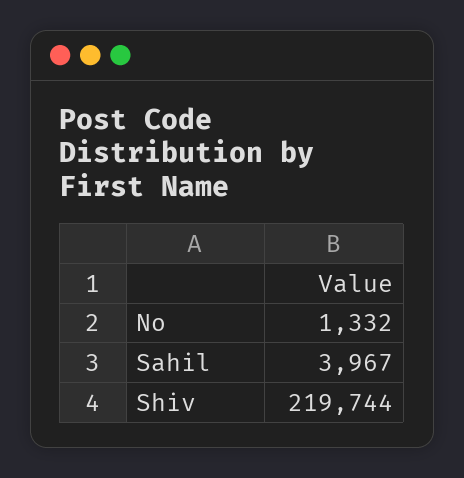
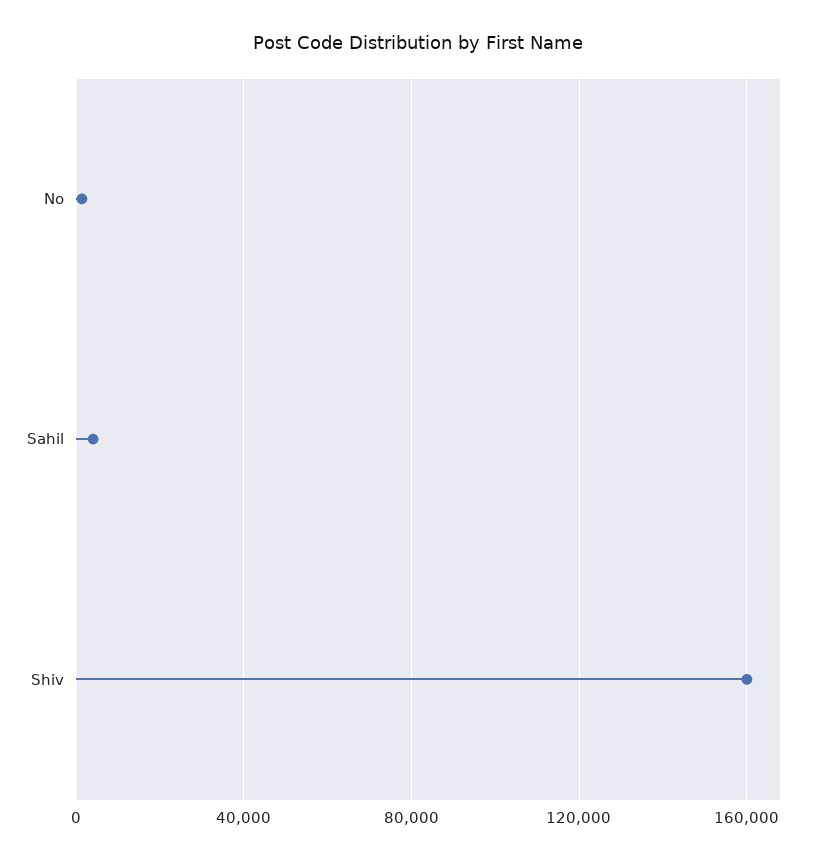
  {
    "No": 1332,
    "Sahil": 3967,
-   "Shiv": 219744
+   "Shiv": 160000
  }

